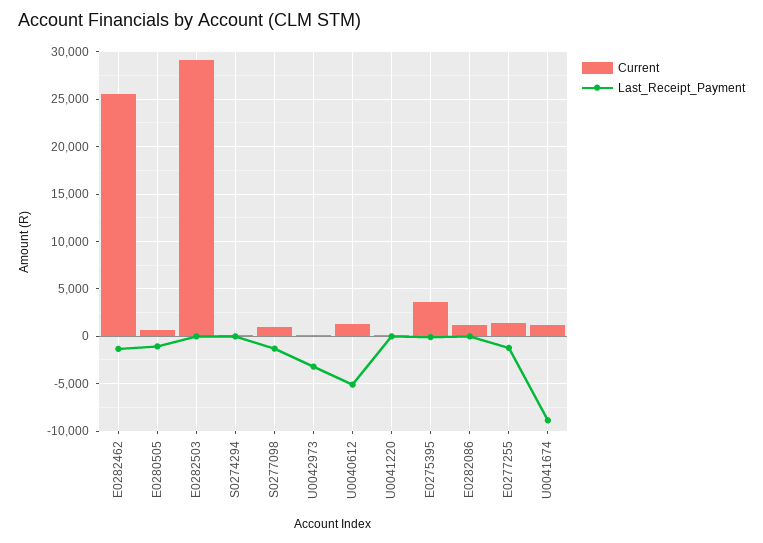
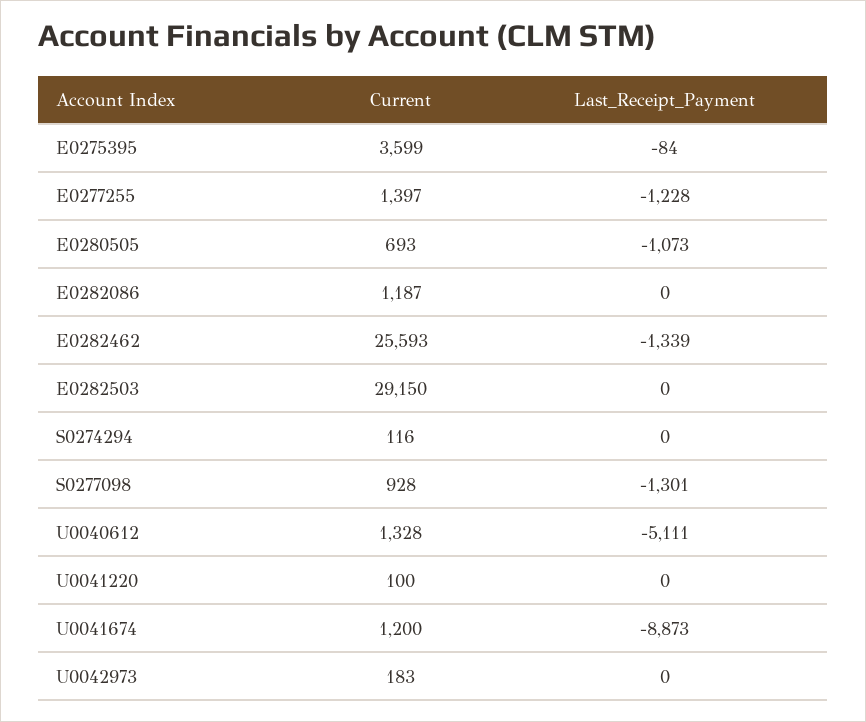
  {
    "Current": {
      "E0282462": 25593,
      "E0280505": 693,
      "E0282503": 29150,
      "S0274294": 116,
      "S0277098": 928,
      "U0042973": 183,
      "U0040612": 1328,
      "U0041220": 100,
      "E0275395": 3599,
      "E0282086": 1187,
      "E0277255": 1397,
      "U0041674": 1200
    },
    "Last_Receipt_Payment": {
      "E0282462": -1339,
      "E0280505": -1073,
      "E0282503": 0,
      "S0274294": 0,
      "S0277098": -1301,
-     "U0042973": -3000,
+     "U0042973": 0,
      "U0040612": -5111,
      "U0041220": 0,
      "E0275395": -84,
      "E0282086": 0,
      "E0277255": -1228,
      "U0041674": -8873
    }
  }

